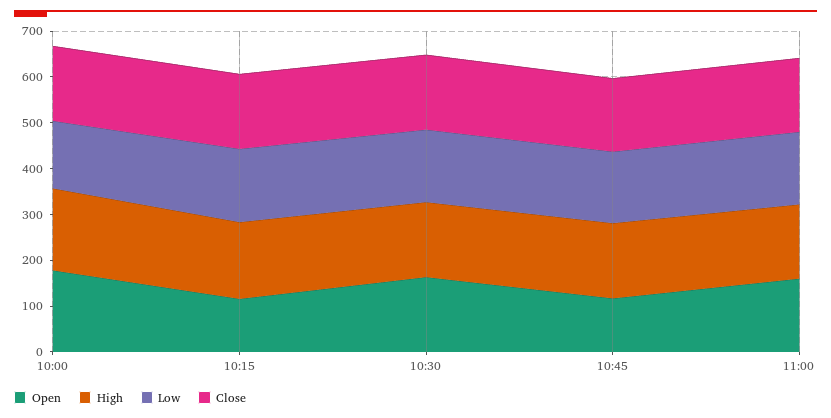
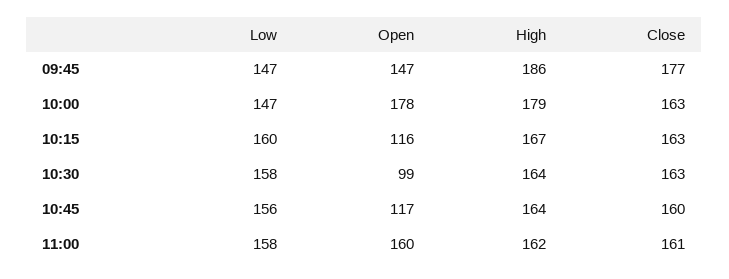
  {
    "Open": {
      "10:00": 178,
      "10:15": 116,
-     "10:30": 160,
+     "10:30": 99,
      "10:45": 117,
-     "11:00": 160
+     "11:00": 160,
+     "09:45": 147
    },
    "High": {
      "10:00": 179,
      "10:15": 167,
      "10:30": 164,
      "10:45": 164,
-     "11:00": 162
+     "11:00": 162,
+     "09:45": 186
    },
    "Low": {
      "10:00": 147,
      "10:15": 160,
      "10:30": 158,
      "10:45": 156,
-     "11:00": 158
+     "11:00": 158,
+     "09:45": 147
    },
    "Close": {
      "10:00": 163,
      "10:15": 163,
      "10:30": 163,
      "10:45": 160,
-     "11:00": 161
+     "11:00": 161,
+     "09:45": 177
    }
  }

